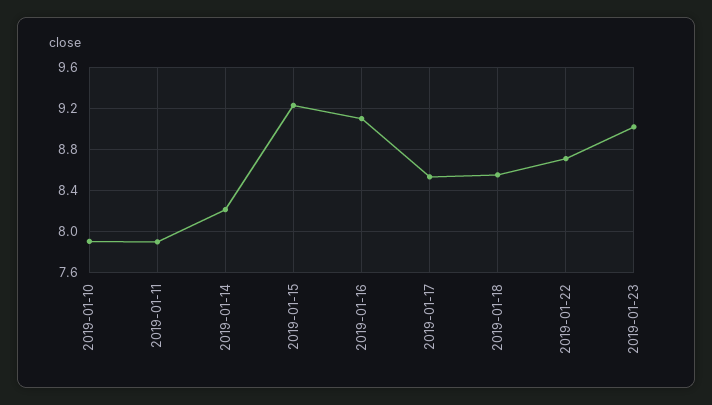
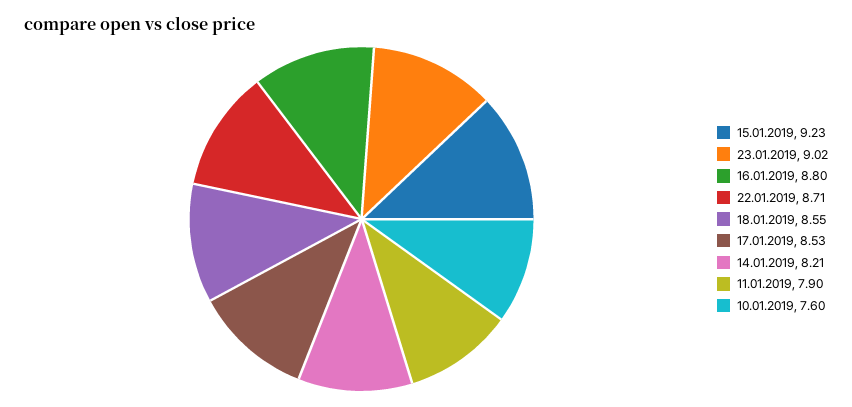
  {
-   "2019-01-10": 7.9,
+   "2019-01-10": 7.6,
    "2019-01-11": 7.9,
    "2019-01-14": 8.21,
    "2019-01-15": 9.23,
-   "2019-01-16": 9.1,
+   "2019-01-16": 8.8,
    "2019-01-17": 8.53,
    "2019-01-18": 8.55,
    "2019-01-22": 8.71,
    "2019-01-23": 9.02
  }

